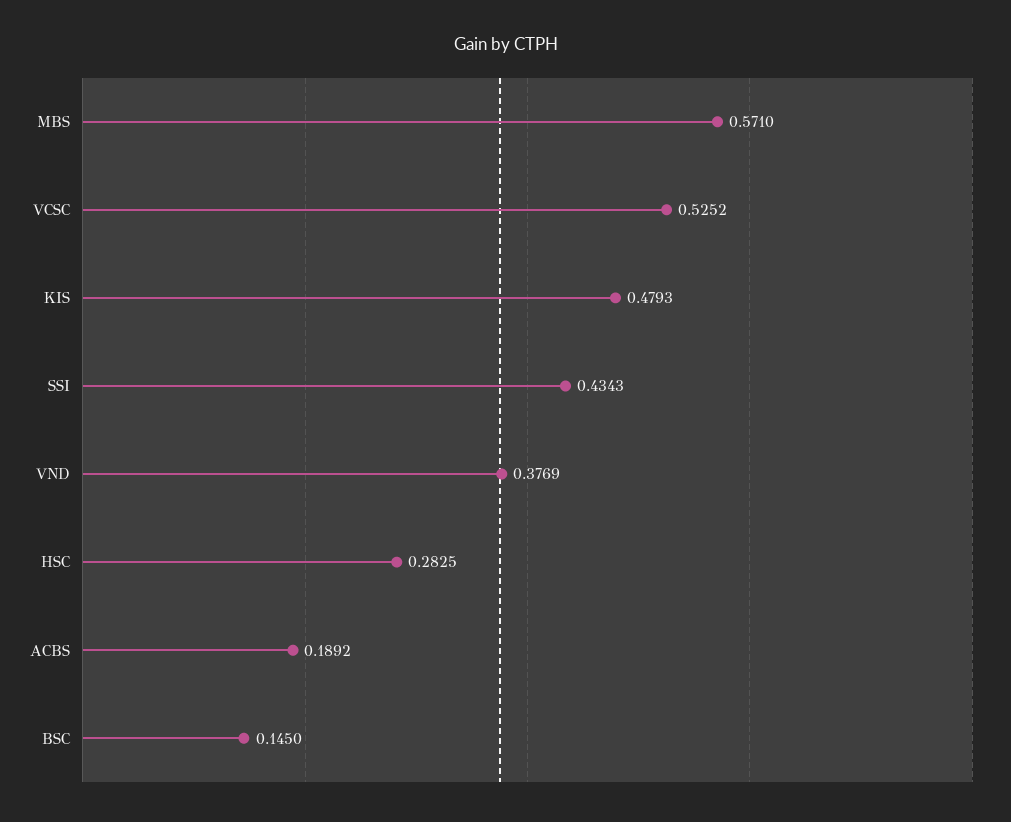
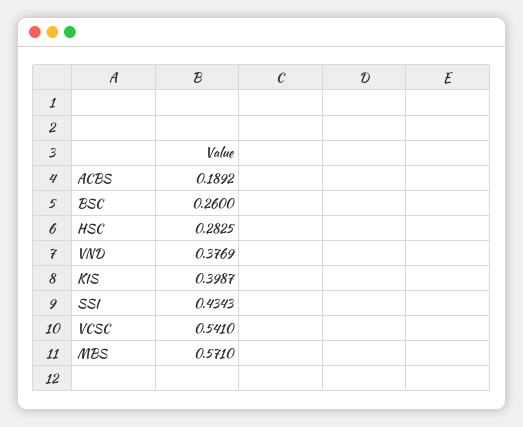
  {
    "MBS": 0.571,
-   "VCSC": 0.5252,
+   "VCSC": 0.541,
-   "KIS": 0.4793,
+   "KIS": 0.3987,
    "SSI": 0.4343,
    "VND": 0.3769,
    "HSC": 0.2825,
    "ACBS": 0.1892,
-   "BSC": 0.145
+   "BSC": 0.26
  }

